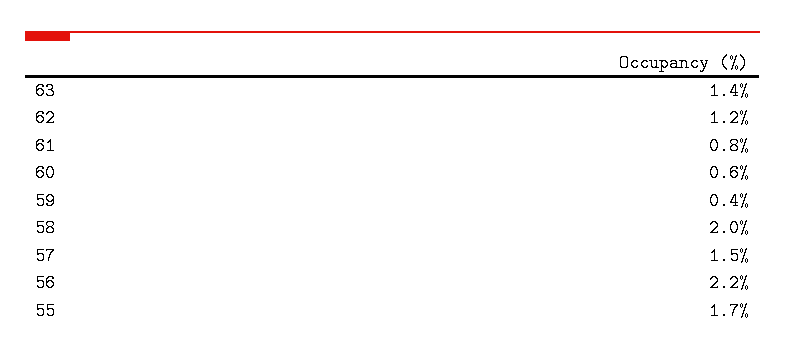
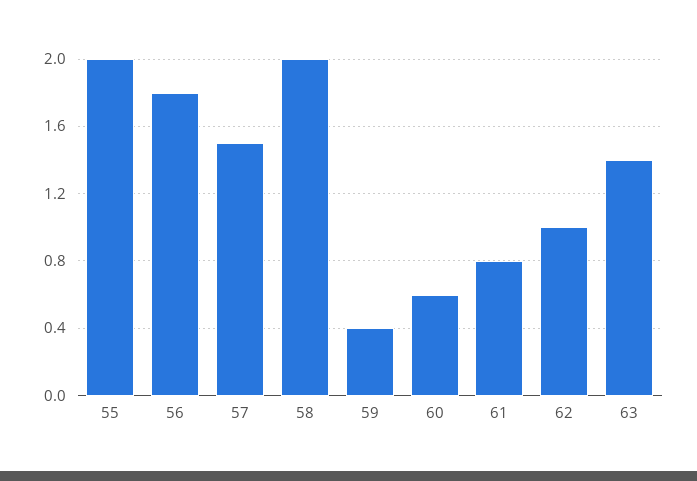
  {
    "63": 1.4,
-   "62": 1.2,
+   "62": 1,
    "61": 0.8,
    "60": 0.6,
    "59": 0.4,
    "58": 2,
    "57": 1.5,
-   "56": 2.2,
+   "56": 1.8,
-   "55": 1.7
+   "55": 2
  }

